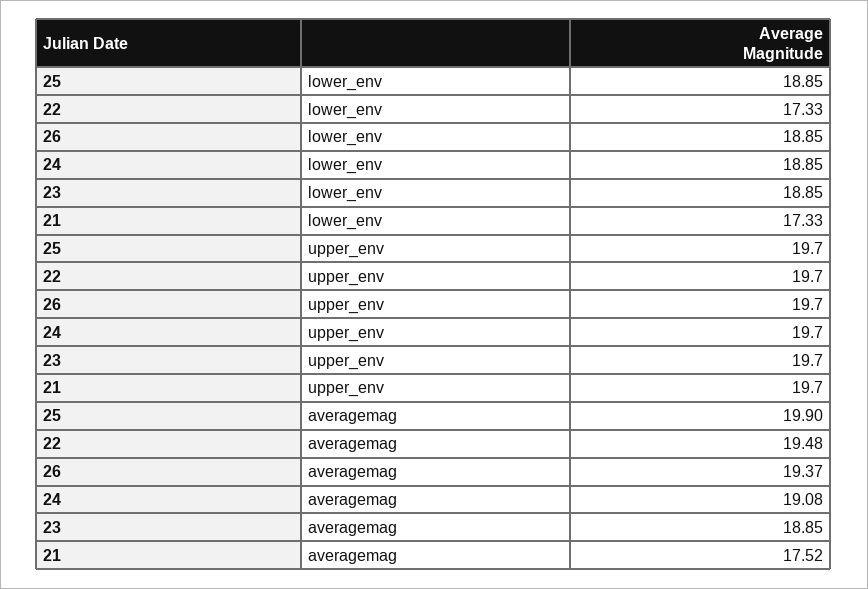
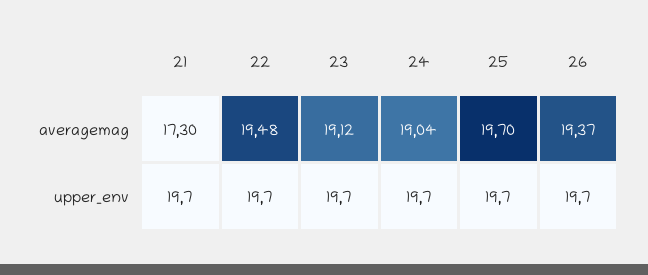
  {
    "25": {
-     "lower_env": 18.85,
      "upper_env": 19.7,
-     "averagemag": 19.9
+     "averagemag": 19.7
    },
    "22": {
-     "lower_env": 17.33,
      "upper_env": 19.7,
      "averagemag": 19.48
    },
    "26": {
-     "lower_env": 18.85,
      "upper_env": 19.7,
      "averagemag": 19.37
    },
    "24": {
-     "lower_env": 18.85,
      "upper_env": 19.7,
-     "averagemag": 19.08
+     "averagemag": 19.04
    },
    "23": {
-     "lower_env": 18.85,
      "upper_env": 19.7,
-     "averagemag": 18.85
+     "averagemag": 19.12
    },
    "21": {
-     "lower_env": 17.33,
      "upper_env": 19.7,
-     "averagemag": 17.52
+     "averagemag": 17.3
    }
  }

